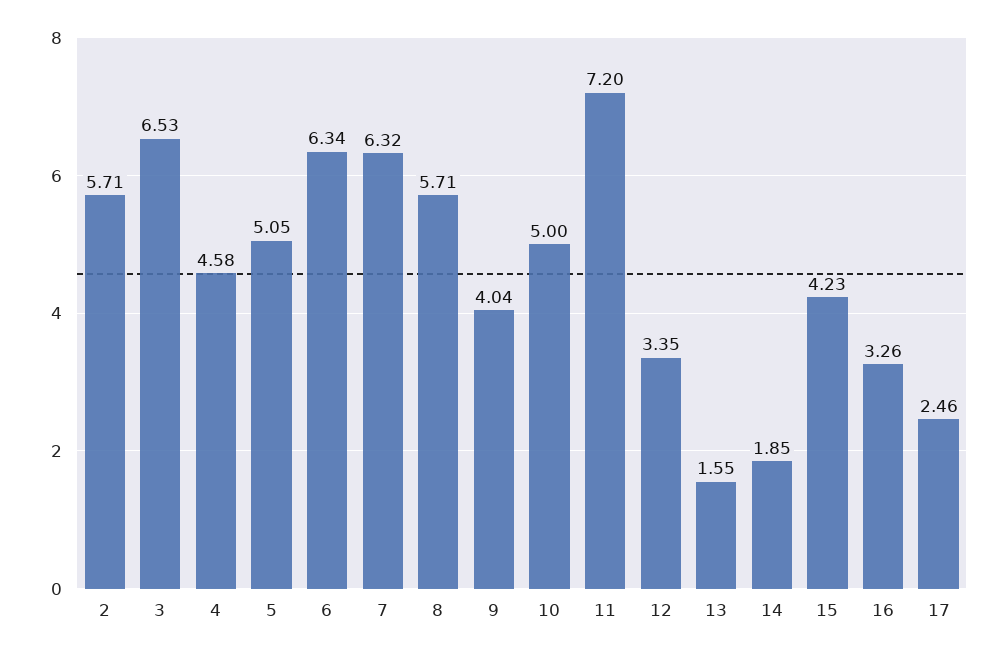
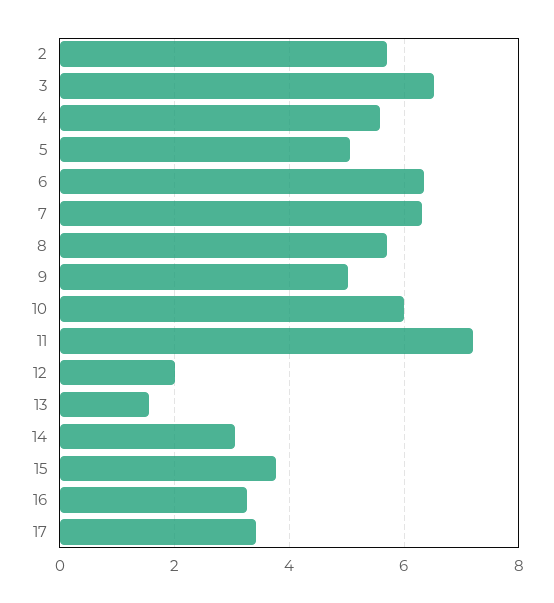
  {
    "2": 5.71,
    "3": 6.53,
-   "4": 4.58,
+   "4": 5.6,
    "5": 5.05,
    "6": 6.34,
    "7": 6.32,
    "8": 5.71,
-   "9": 4.04,
+   "9": 5,
-   "10": 5,
+   "10": 6,
    "11": 7.2,
-   "12": 3.35,
+   "12": 2,
    "13": 1.55,
-   "14": 1.85,
+   "14": 3,
-   "15": 4.23,
+   "15": 3.8,
    "16": 3.26,
-   "17": 2.46
+   "17": 3.4
  }

